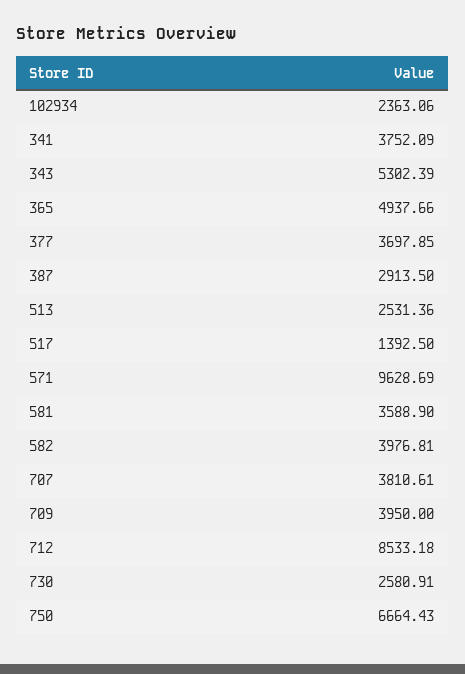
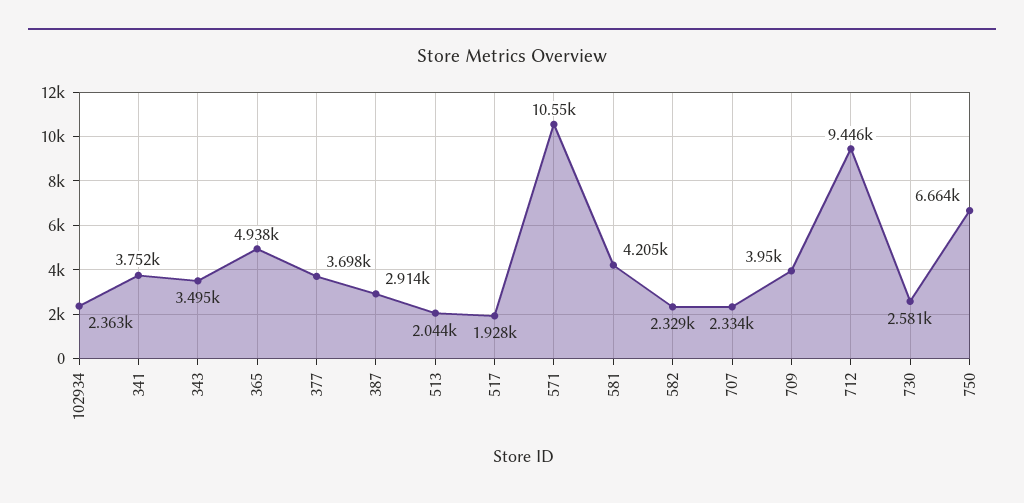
  {
    "102934": 2363.06,
    "341": 3752.09,
-   "343": 5302.39,
+   "343": 3495,
    "365": 4937.66,
    "377": 3697.85,
    "387": 2913.5,
-   "513": 2531.36,
+   "513": 2044,
-   "517": 1392.5,
+   "517": 1928,
-   "571": 9628.69,
+   "571": 10550,
-   "581": 3588.9,
+   "581": 4205,
-   "582": 3976.81,
+   "582": 2329,
-   "707": 3810.61,
+   "707": 2334,
    "709": 3950,
-   "712": 8533.18,
+   "712": 9446,
    "730": 2580.91,
    "750": 6664.43
  }

